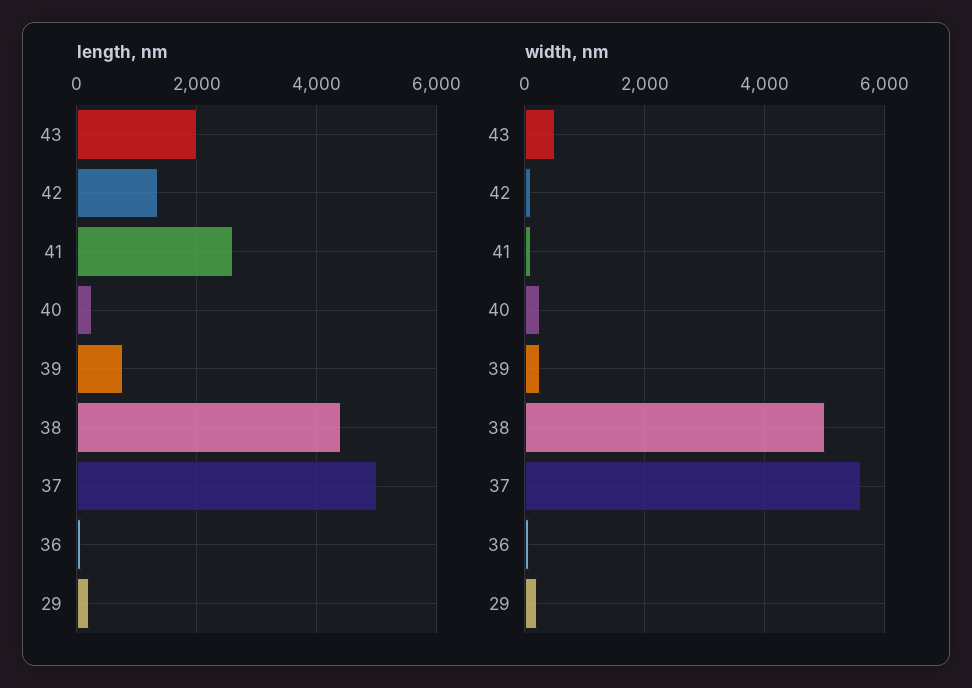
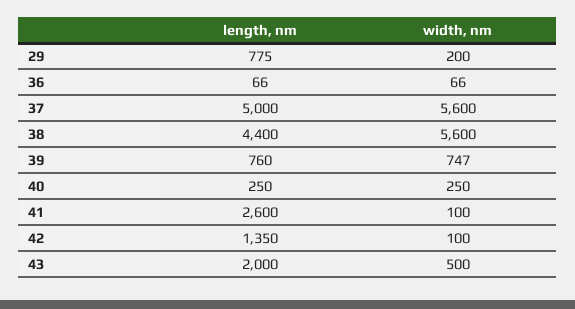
  {
    "length, nm": {
      "43": 2000,
      "42": 1350,
      "41": 2600,
      "40": 250,
      "39": 760,
      "38": 4400,
      "37": 5000,
      "36": 66,
-     "29": 200
+     "29": 775
    },
    "width, nm": {
      "43": 500,
      "42": 100,
      "41": 100,
      "40": 250,
-     "39": 200,
+     "39": 747,
-     "38": 5000,
+     "38": 5600,
      "37": 5600,
      "36": 66,
      "29": 200
    }
  }

